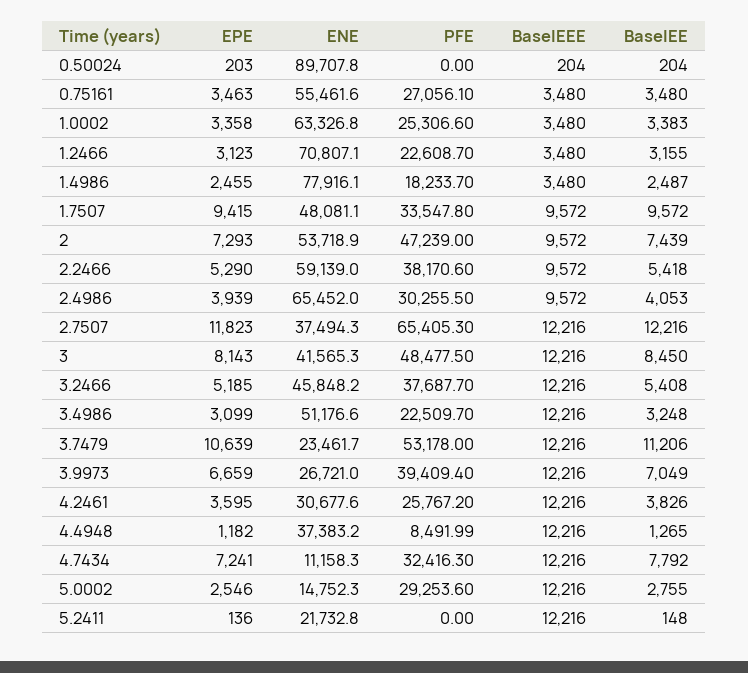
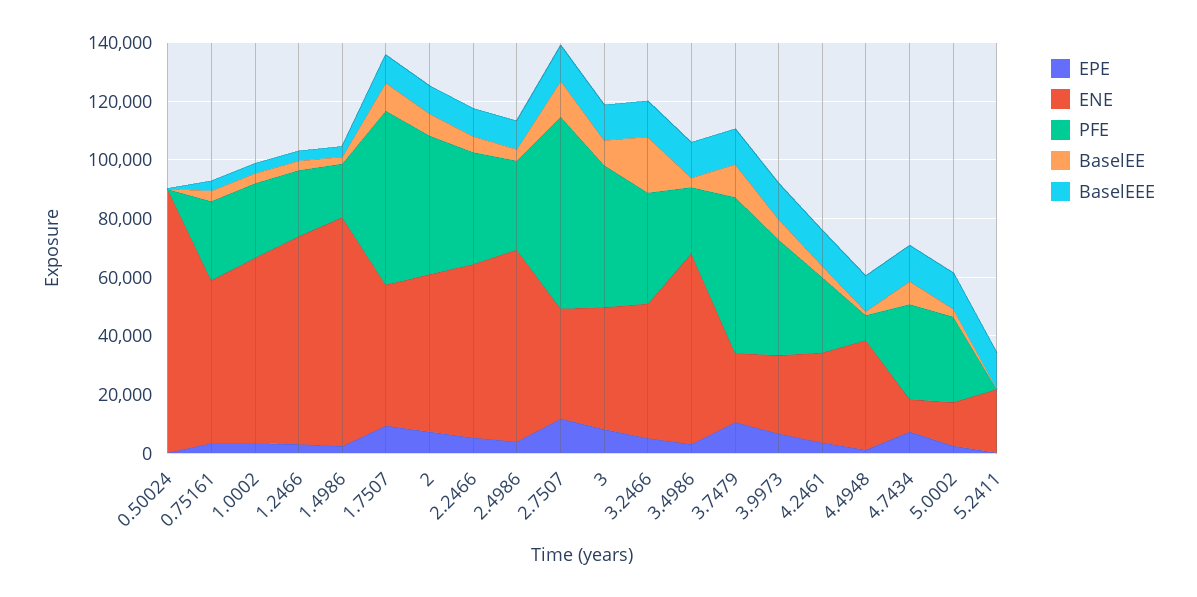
  {
    "EPE": {
      "0.50024": 203,
      "0.75161": 3463,
      "1.0002": 3358,
      "1.2466": 3123,
      "1.4986": 2455,
      "1.7507": 9415,
      "2": 7293,
      "2.2466": 5290,
      "2.4986": 3939,
      "2.7507": 11823,
      "3": 8143,
      "3.2466": 5185,
      "3.4986": 3099,
      "3.7479": 10639,
      "3.9973": 6659,
      "4.2461": 3595,
      "4.4948": 1182,
      "4.7434": 7241,
      "5.0002": 2546,
      "5.2411": 136
    },
    "ENE": {
      "0.50024": 89707.8,
      "0.75161": 55461.6,
      "1.0002": 63326.8,
      "1.2466": 70807.1,
      "1.4986": 77916.1,
      "1.7507": 48081.1,
      "2": 53718.9,
      "2.2466": 59139,
      "2.4986": 65452,
      "2.7507": 37494.3,
      "3": 41565.3,
      "3.2466": 45848.2,
-     "3.4986": 51176.6,
+     "3.4986": 65000,
      "3.7479": 23461.7,
      "3.9973": 26721,
      "4.2461": 30677.6,
      "4.4948": 37383.2,
      "4.7434": 11158.3,
      "5.0002": 14752.3,
      "5.2411": 21732.8
    },
    "PFE": {
      "0.50024": 0,
      "0.75161": 27056.1,
      "1.0002": 25306.6,
      "1.2466": 22608.7,
      "1.4986": 18233.7,
-     "1.7507": 33547.8,
+     "1.7507": 60000,
      "2": 47239,
      "2.2466": 38170.6,
      "2.4986": 30255.5,
      "2.7507": 65405.3,
      "3": 48477.5,
      "3.2466": 37687.7,
      "3.4986": 22509.7,
      "3.7479": 53178,
      "3.9973": 39409.4,
      "4.2461": 25767.2,
      "4.4948": 8491.99,
      "4.7434": 32416.3,
      "5.0002": 29253.6,
      "5.2411": 0
    },
    "BaselEEE": {
      "0.50024": 204,
      "0.75161": 3480,
      "1.0002": 3480,
      "1.2466": 3480,
      "1.4986": 3480,
      "1.7507": 9572,
      "2": 9572,
      "2.2466": 9572,
      "2.4986": 9572,
      "2.7507": 12216,
      "3": 12216,
      "3.2466": 12216,
      "3.4986": 12216,
      "3.7479": 12216,
      "3.9973": 12216,
      "4.2461": 12216,
      "4.4948": 12216,
      "4.7434": 12216,
      "5.0002": 12216,
      "5.2411": 12216
    },
    "BaselEE": {
      "0.50024": 204,
      "0.75161": 3480,
      "1.0002": 3383,
      "1.2466": 3155,
      "1.4986": 2487,
      "1.7507": 9572,
      "2": 7439,
      "2.2466": 5418,
      "2.4986": 4053,
      "2.7507": 12216,
      "3": 8450,
-     "3.2466": 5408,
+     "3.2466": 20000,
      "3.4986": 3248,
      "3.7479": 11206,
      "3.9973": 7049,
      "4.2461": 3826,
      "4.4948": 1265,
      "4.7434": 7792,
      "5.0002": 2755,
      "5.2411": 148
    }
  }

